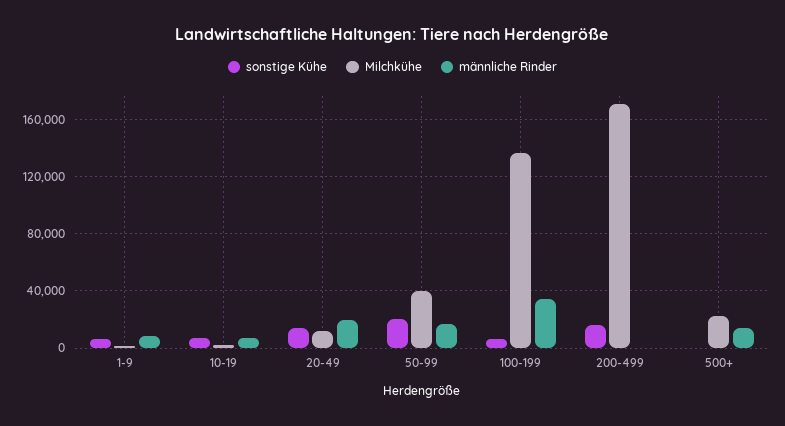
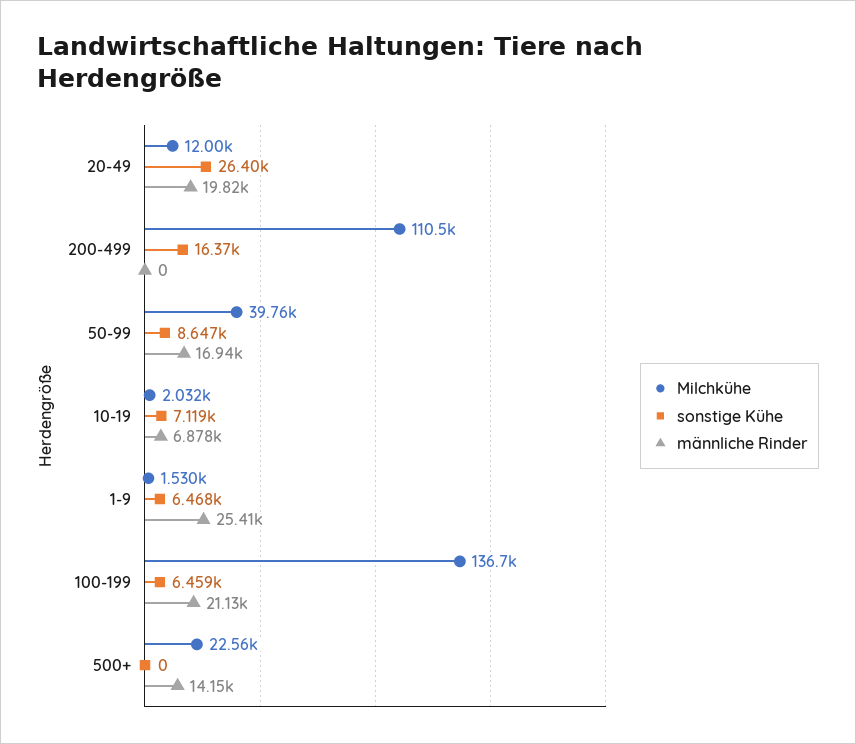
  {
    "sonstige Kühe": {
      "1-9": 6468,
      "10-19": 7119,
-     "20-49": 15000,
+     "20-49": 26400,
-     "50-99": 20000,
+     "50-99": 8647,
      "100-199": 6459,
      "200-499": 16370,
      "500+": 0
    },
    "Milchkühe": {
      "1-9": 1530,
      "10-19": 2032,
      "20-49": 12000,
      "50-99": 39760,
      "100-199": 136700,
-     "200-499": 170000,
+     "200-499": 110500,
      "500+": 22560
    },
    "männliche Rinder": {
-     "1-9": 10000,
+     "1-9": 25410,
      "10-19": 6878,
      "20-49": 19820,
      "50-99": 16940,
-     "100-199": 35000,
+     "100-199": 21130,
      "200-499": 0,
      "500+": 14150
    }
  }

